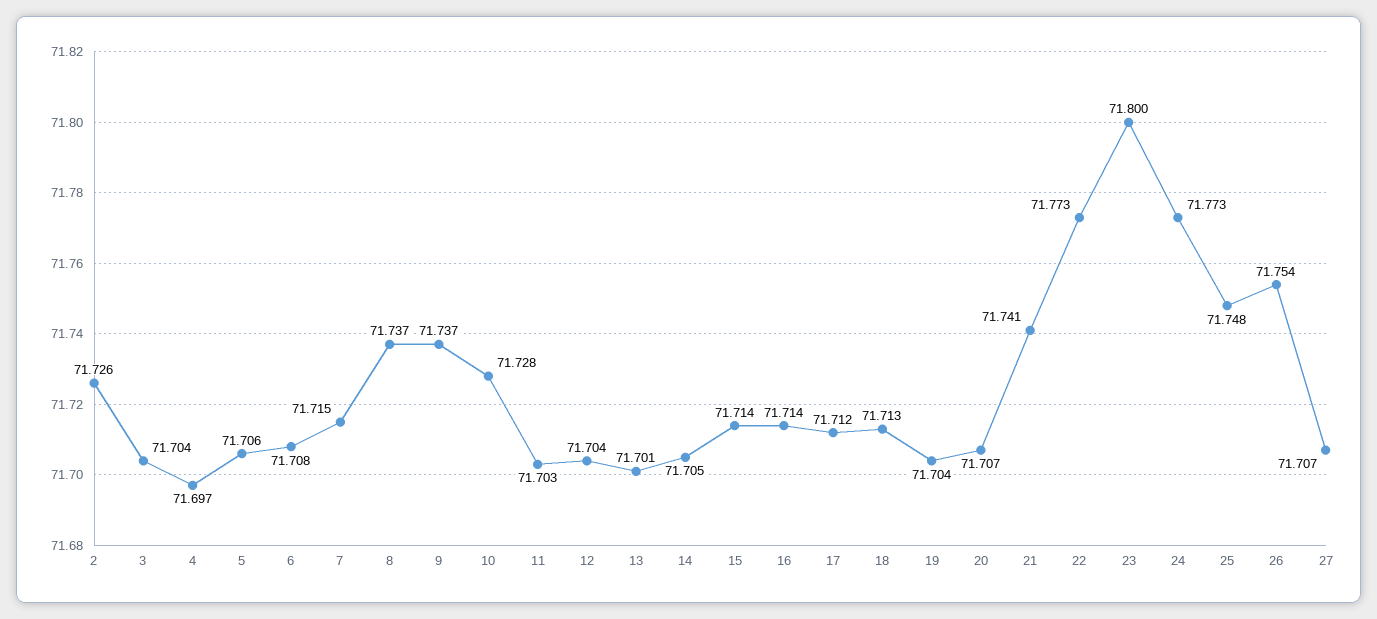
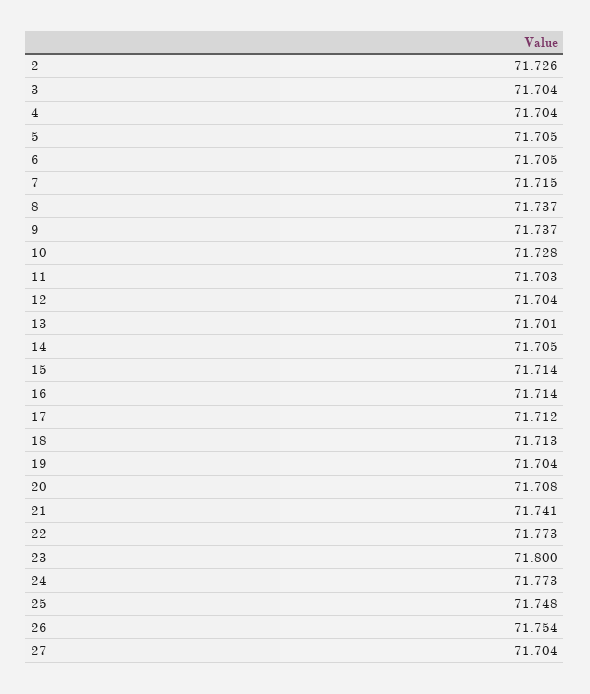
  {
    "2": 71.726,
    "3": 71.704,
-   "4": 71.697,
+   "4": 71.704,
-   "5": 71.706,
+   "5": 71.705,
-   "6": 71.708,
+   "6": 71.705,
    "7": 71.715,
    "8": 71.737,
    "9": 71.737,
    "10": 71.728,
    "11": 71.703,
    "12": 71.704,
    "13": 71.701,
    "14": 71.705,
    "15": 71.714,
    "16": 71.714,
    "17": 71.712,
    "18": 71.713,
    "19": 71.704,
-   "20": 71.707,
+   "20": 71.708,
    "21": 71.741,
    "22": 71.773,
    "23": 71.8,
    "24": 71.773,
    "25": 71.748,
    "26": 71.754,
-   "27": 71.707
+   "27": 71.704
  }

